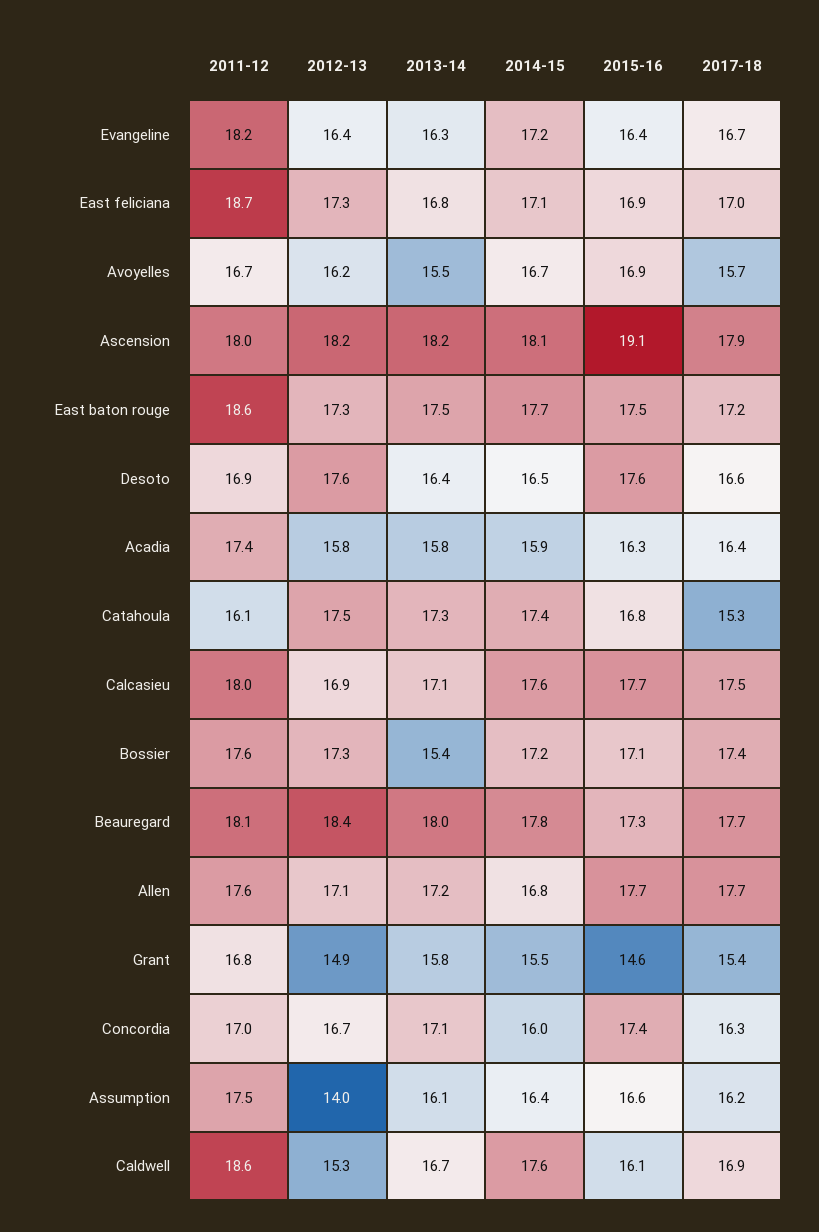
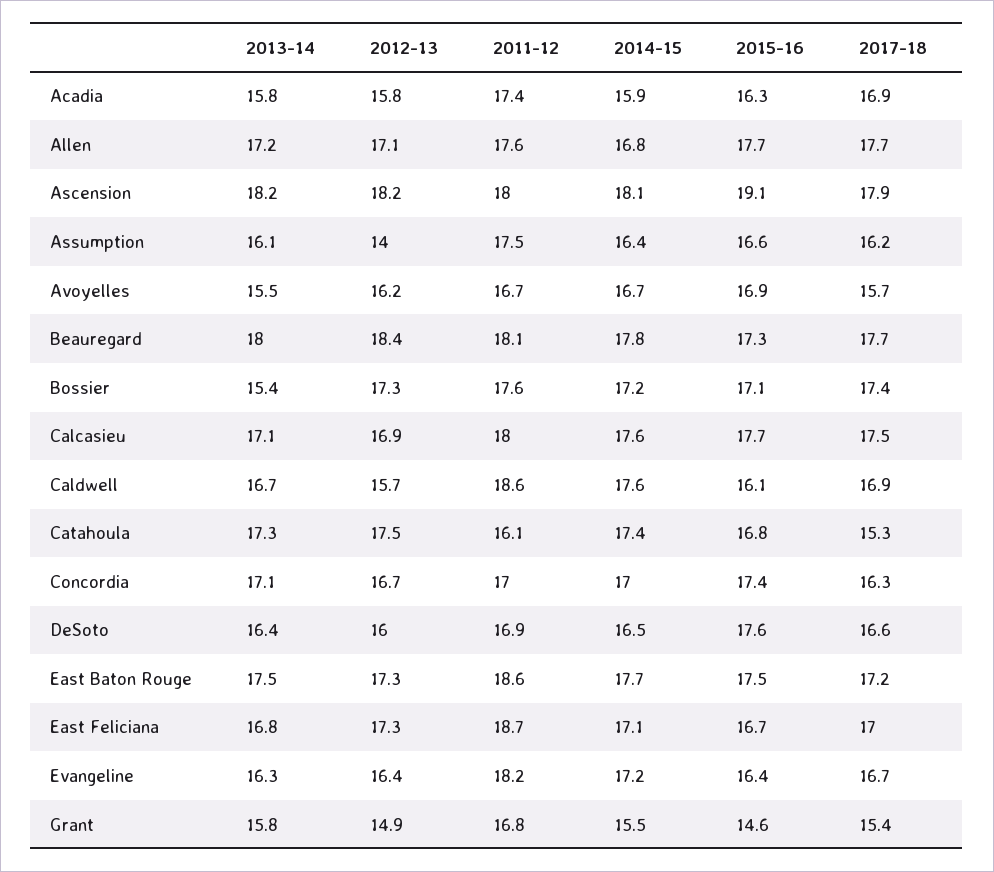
  {
    "2011-12": {
      "Evangeline": 18.2,
      "East feliciana": 18.7,
      "Avoyelles": 16.7,
      "Ascension": 18,
      "East baton rouge": 18.6,
      "Desoto": 16.9,
      "Acadia": 17.4,
      "Catahoula": 16.1,
      "Calcasieu": 18,
      "Bossier": 17.6,
      "Beauregard": 18.1,
      "Allen": 17.6,
      "Grant": 16.8,
      "Concordia": 17,
      "Assumption": 17.5,
      "Caldwell": 18.6
    },
    "2012-13": {
      "Evangeline": 16.4,
      "East feliciana": 17.3,
      "Avoyelles": 16.2,
      "Ascension": 18.2,
      "East baton rouge": 17.3,
-     "Desoto": 17.6,
+     "Desoto": 16,
      "Acadia": 15.8,
      "Catahoula": 17.5,
      "Calcasieu": 16.9,
      "Bossier": 17.3,
      "Beauregard": 18.4,
      "Allen": 17.1,
      "Grant": 14.9,
      "Concordia": 16.7,
      "Assumption": 14,
-     "Caldwell": 15.3
+     "Caldwell": 15.7
    },
    "2013-14": {
      "Evangeline": 16.3,
      "East feliciana": 16.8,
      "Avoyelles": 15.5,
      "Ascension": 18.2,
      "East baton rouge": 17.5,
      "Desoto": 16.4,
      "Acadia": 15.8,
      "Catahoula": 17.3,
      "Calcasieu": 17.1,
      "Bossier": 15.4,
      "Beauregard": 18,
      "Allen": 17.2,
      "Grant": 15.8,
      "Concordia": 17.1,
      "Assumption": 16.1,
      "Caldwell": 16.7
    },
    "2014-15": {
      "Evangeline": 17.2,
      "East feliciana": 17.1,
      "Avoyelles": 16.7,
      "Ascension": 18.1,
      "East baton rouge": 17.7,
      "Desoto": 16.5,
      "Acadia": 15.9,
      "Catahoula": 17.4,
      "Calcasieu": 17.6,
      "Bossier": 17.2,
      "Beauregard": 17.8,
      "Allen": 16.8,
      "Grant": 15.5,
-     "Concordia": 16,
+     "Concordia": 17,
      "Assumption": 16.4,
      "Caldwell": 17.6
    },
    "2015-16": {
      "Evangeline": 16.4,
-     "East feliciana": 16.9,
+     "East feliciana": 16.7,
      "Avoyelles": 16.9,
      "Ascension": 19.1,
      "East baton rouge": 17.5,
      "Desoto": 17.6,
      "Acadia": 16.3,
      "Catahoula": 16.8,
      "Calcasieu": 17.7,
      "Bossier": 17.1,
      "Beauregard": 17.3,
      "Allen": 17.7,
      "Grant": 14.6,
      "Concordia": 17.4,
      "Assumption": 16.6,
      "Caldwell": 16.1
    },
    "2017-18": {
      "Evangeline": 16.7,
      "East feliciana": 17,
      "Avoyelles": 15.7,
      "Ascension": 17.9,
      "East baton rouge": 17.2,
      "Desoto": 16.6,
-     "Acadia": 16.4,
+     "Acadia": 16.9,
      "Catahoula": 15.3,
      "Calcasieu": 17.5,
      "Bossier": 17.4,
      "Beauregard": 17.7,
      "Allen": 17.7,
      "Grant": 15.4,
      "Concordia": 16.3,
      "Assumption": 16.2,
      "Caldwell": 16.9
    }
  }

